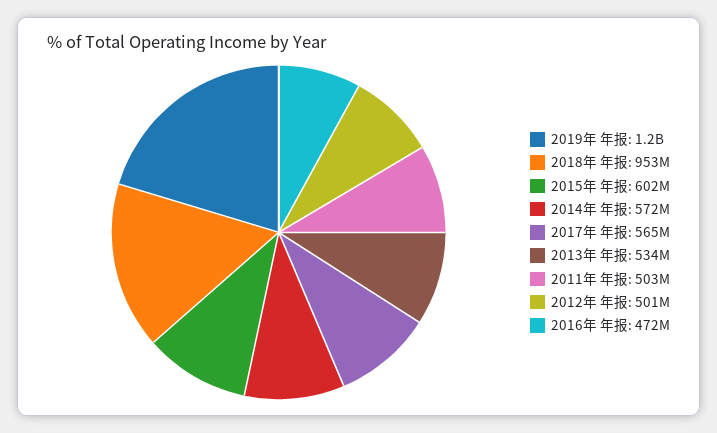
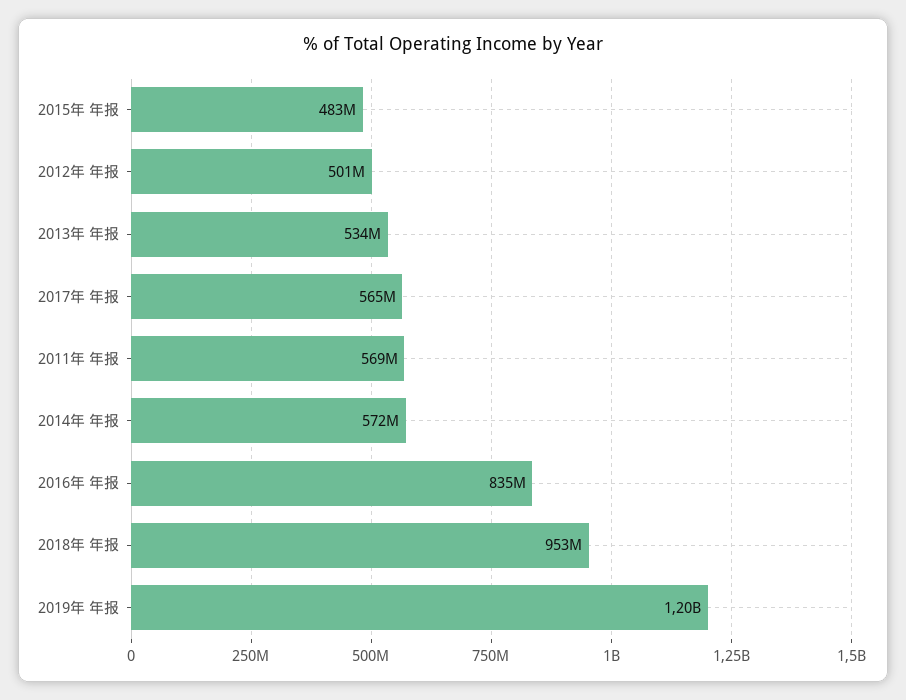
  {
    "2019年 年报": 1200000000,
    "2018年 年报": 953000000,
-   "2015年 年报": 602000000,
+   "2015年 年报": 483000000,
    "2014年 年报": 572000000,
    "2017年 年报": 565000000,
    "2013年 年报": 534000000,
-   "2011年 年报": 503000000,
+   "2011年 年报": 569000000,
    "2012年 年报": 501000000,
-   "2016年 年报": 472000000
+   "2016年 年报": 835000000
  }

